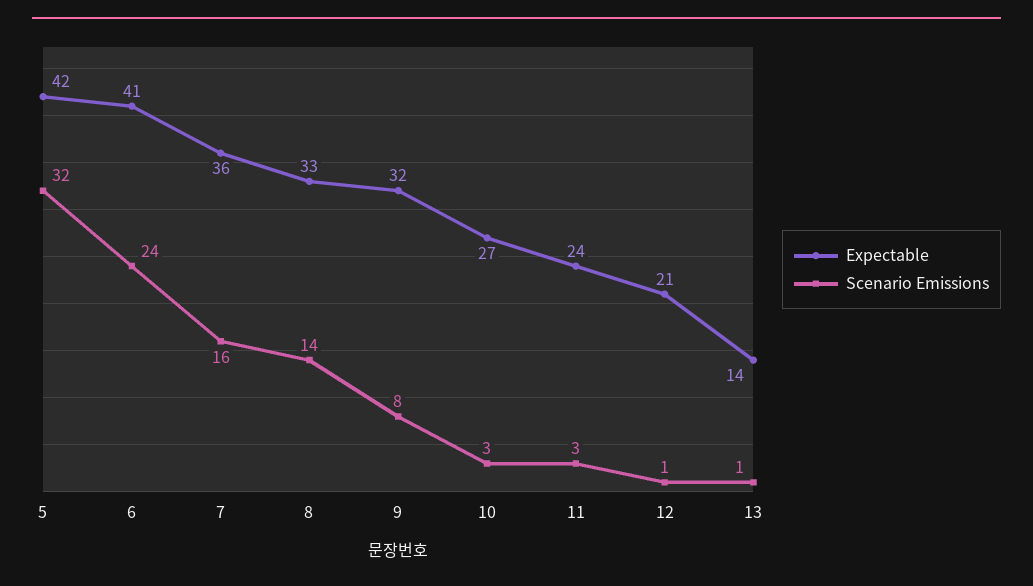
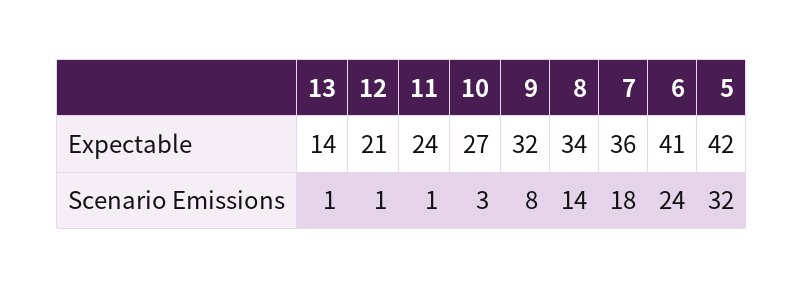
  {
    "Expectable": {
      "5": 42,
      "6": 41,
      "7": 36,
-     "8": 33,
+     "8": 34,
      "9": 32,
      "10": 27,
      "11": 24,
      "12": 21,
      "13": 14
    },
    "Scenario Emissions": {
      "5": 32,
      "6": 24,
-     "7": 16,
+     "7": 18,
      "8": 14,
      "9": 8,
      "10": 3,
-     "11": 3,
+     "11": 1,
      "12": 1,
      "13": 1
    }
  }

